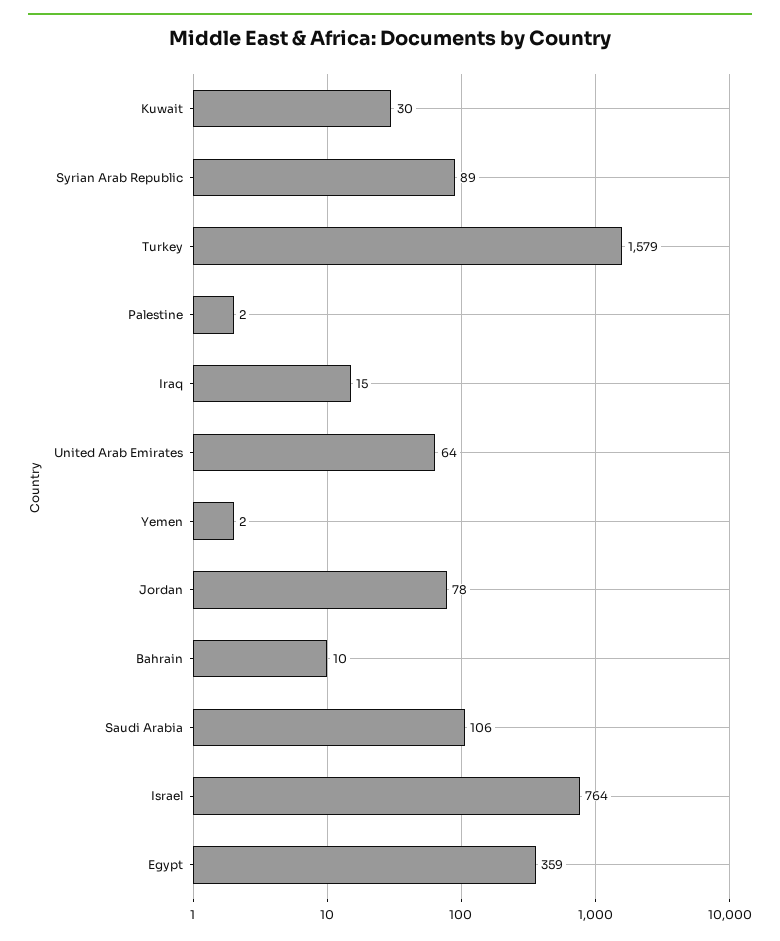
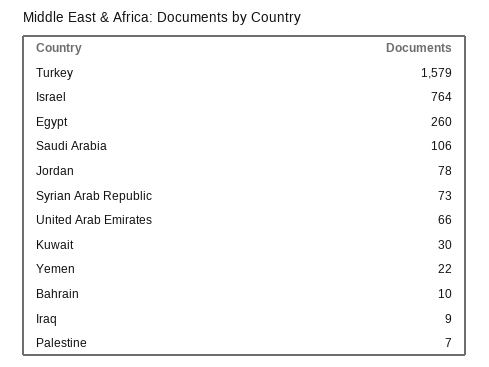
  {
    "Kuwait": 30,
-   "Syrian Arab Republic": 89,
+   "Syrian Arab Republic": 73,
    "Turkey": 1579,
-   "Palestine": 2,
+   "Palestine": 7,
-   "Iraq": 15,
+   "Iraq": 9,
-   "United Arab Emirates": 64,
+   "United Arab Emirates": 66,
-   "Yemen": 2,
+   "Yemen": 22,
    "Jordan": 78,
    "Bahrain": 10,
    "Saudi Arabia": 106,
    "Israel": 764,
-   "Egypt": 359
+   "Egypt": 260
  }

